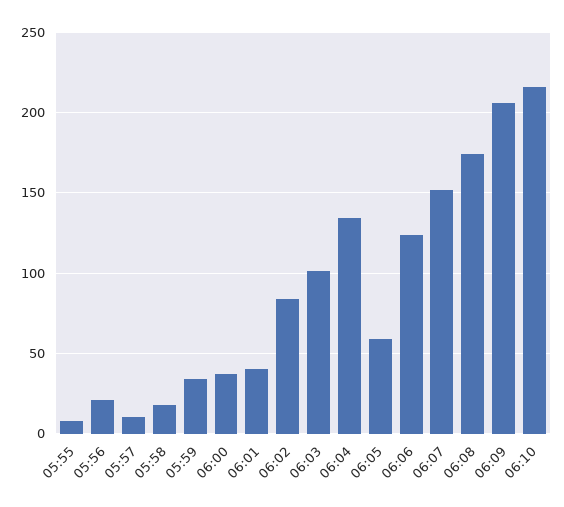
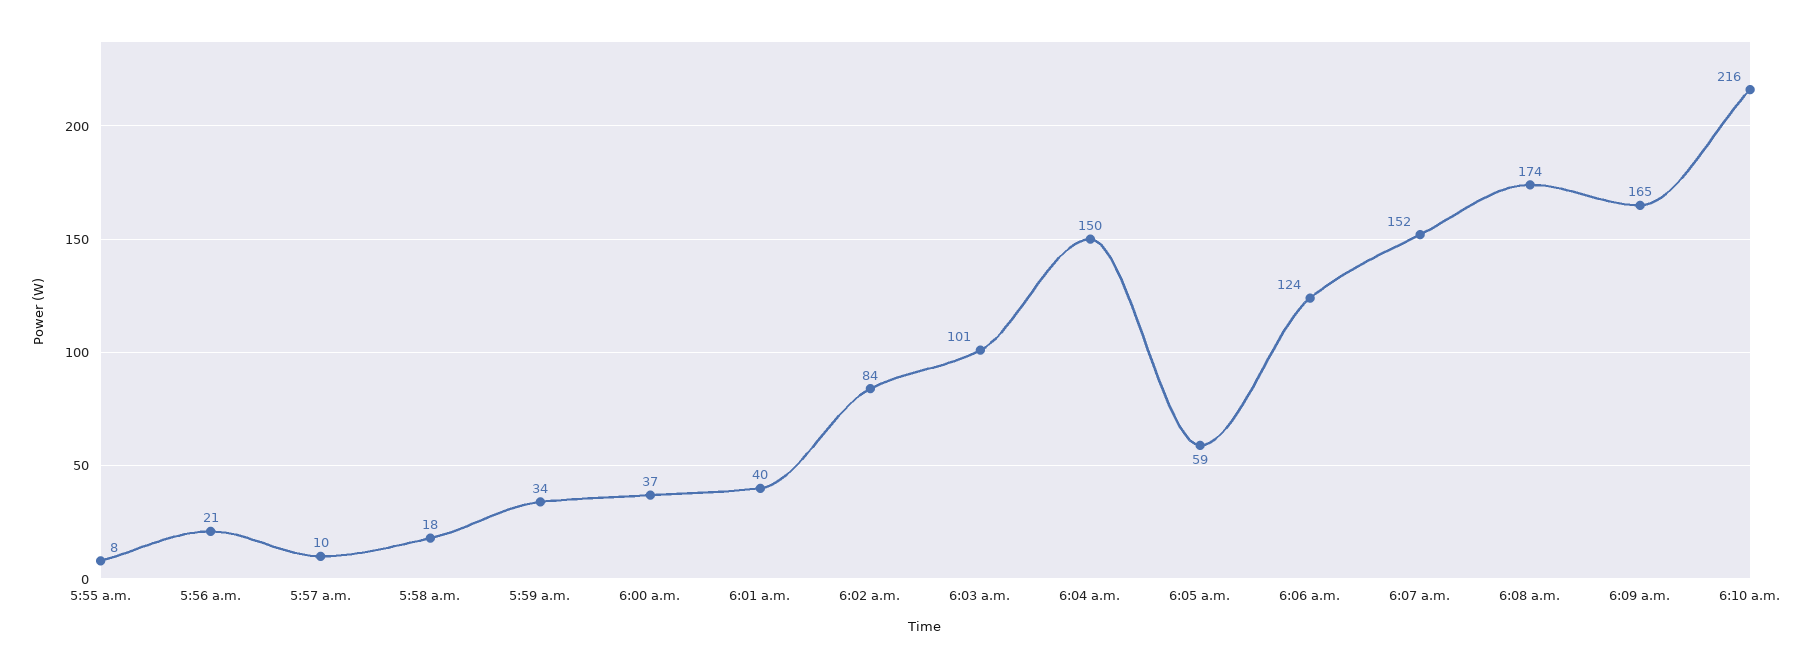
  {
    "05:55": 8,
    "05:56": 21,
    "05:57": 10,
    "05:58": 18,
    "05:59": 34,
    "06:00": 37,
    "06:01": 40,
    "06:02": 84,
    "06:03": 101,
-   "06:04": 135,
+   "06:04": 150,
    "06:05": 59,
    "06:06": 124,
    "06:07": 152,
    "06:08": 174,
-   "06:09": 205,
+   "06:09": 165,
    "06:10": 216
  }

